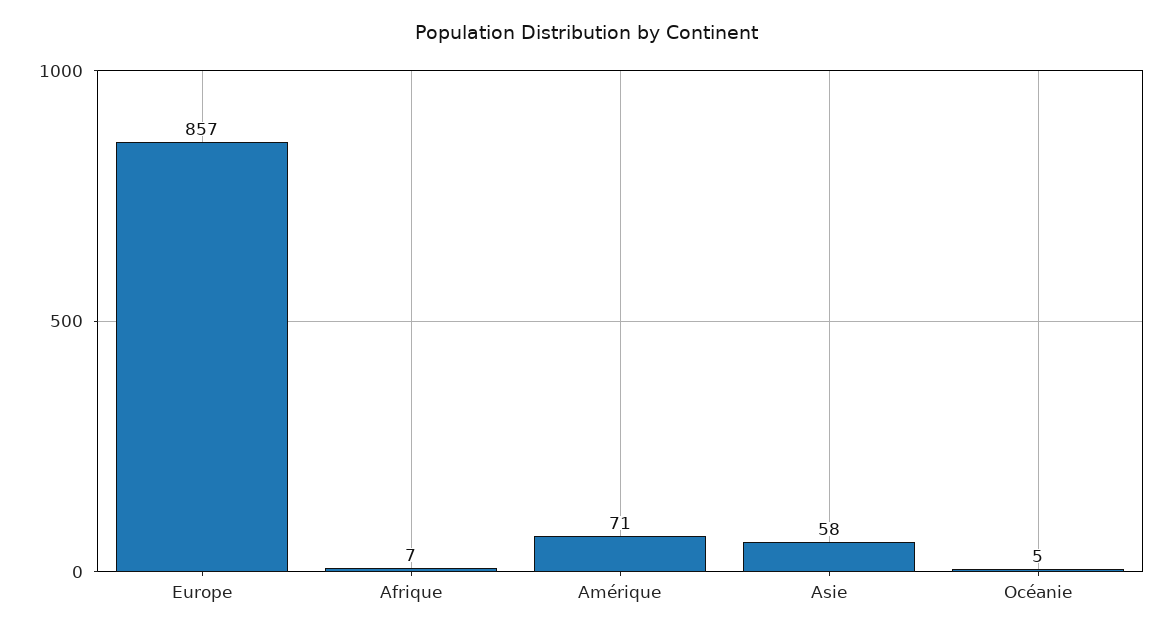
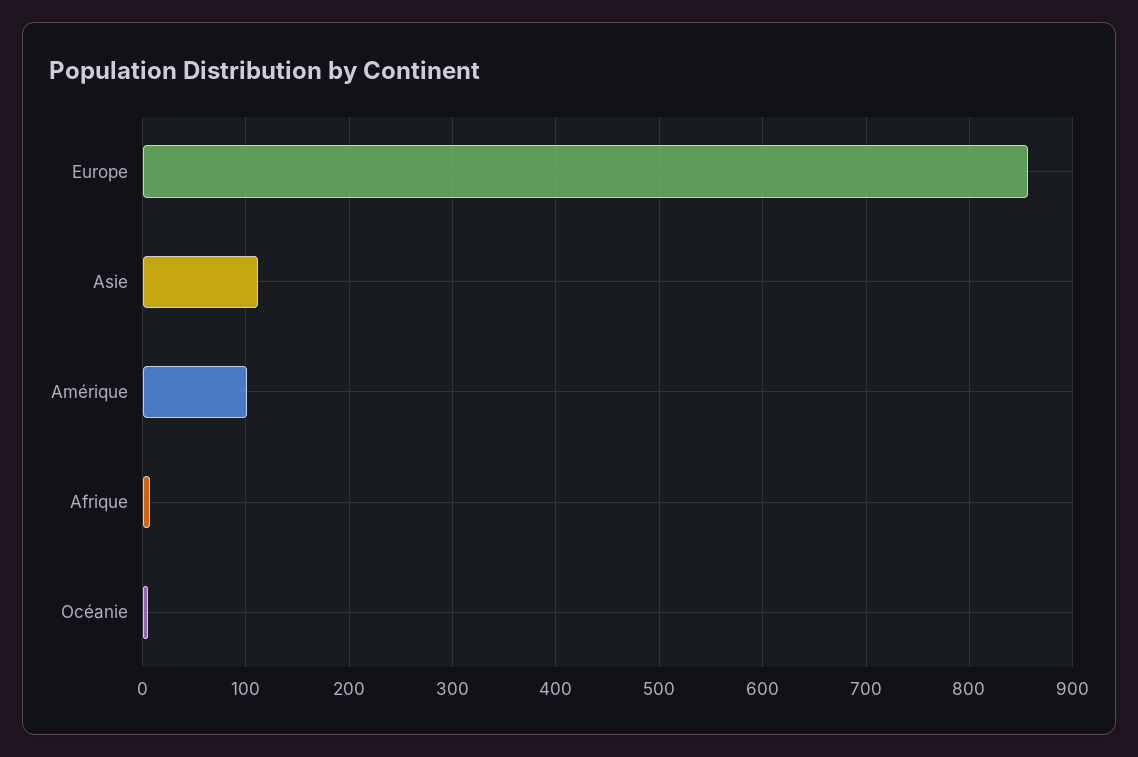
  {
    "Europe": 857,
    "Afrique": 7,
-   "Amérique": 71,
+   "Amérique": 100,
-   "Asie": 58,
+   "Asie": 110,
    "Océanie": 5
  }

